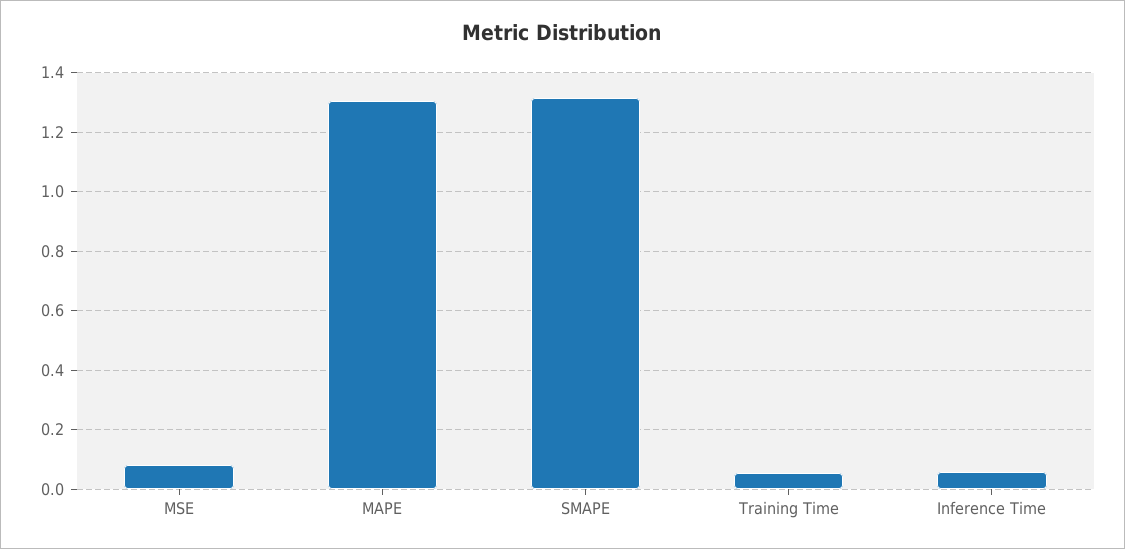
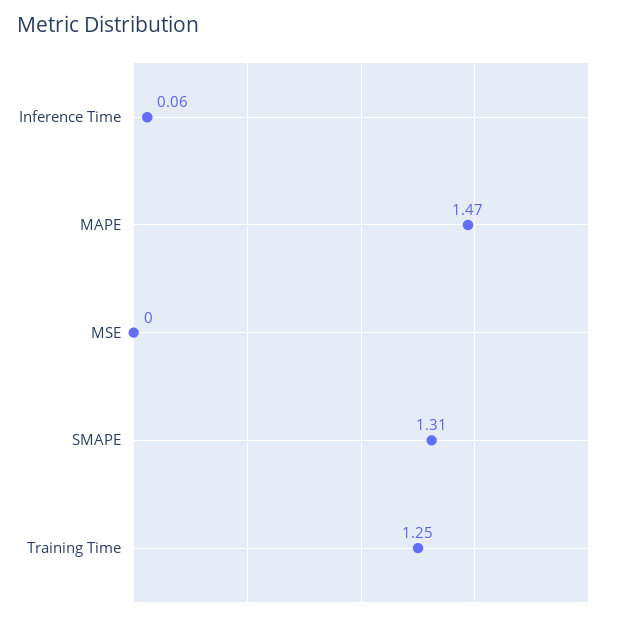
  {
-   "MSE": 0.075,
+   "MSE": 0,
-   "MAPE": 1.3,
+   "MAPE": 1.47,
    "SMAPE": 1.31,
-   "Training Time": 0.05,
+   "Training Time": 1.25,
    "Inference Time": 0.06
  }

